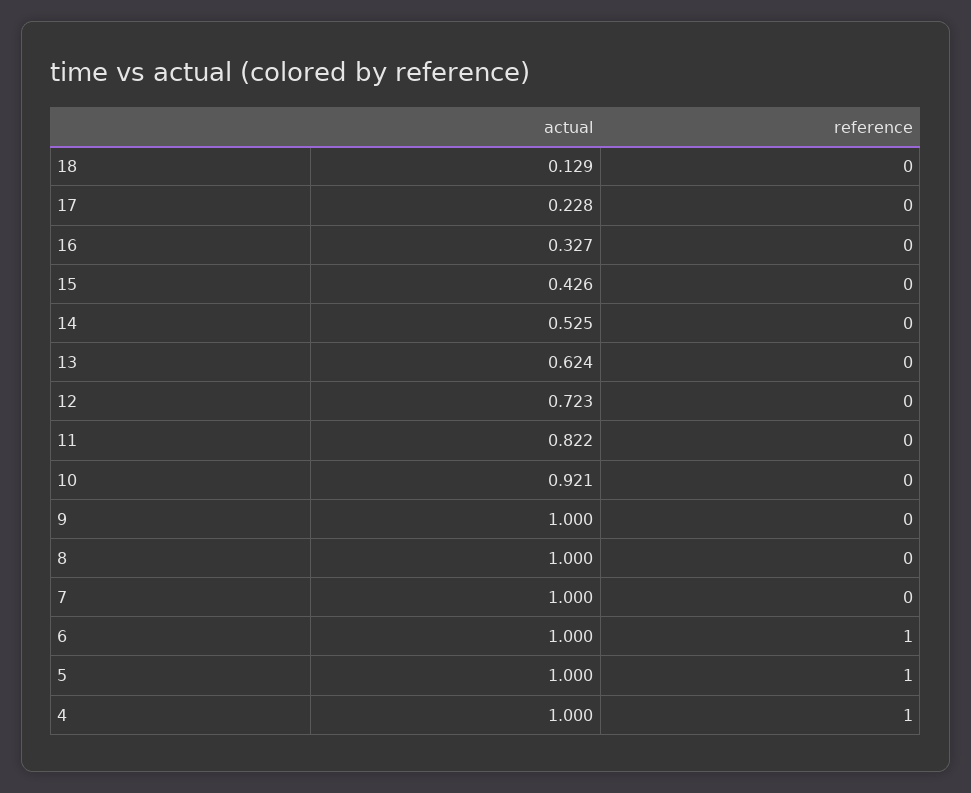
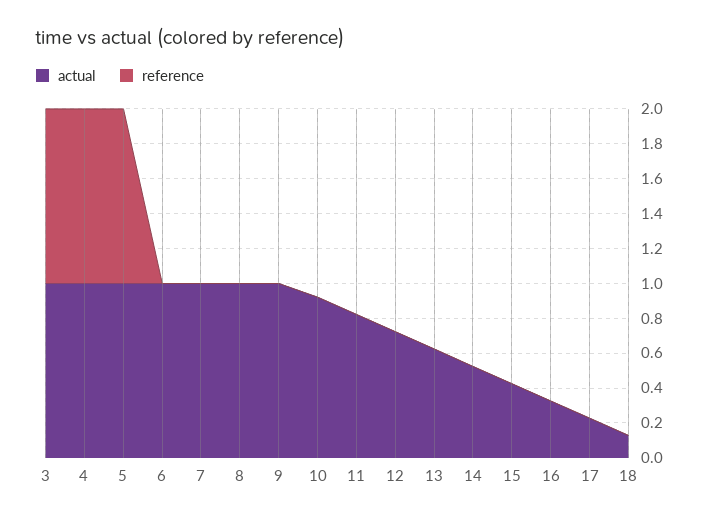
  {
    "actual": {
      "18": 0.129,
      "17": 0.228,
      "16": 0.327,
      "15": 0.426,
      "14": 0.525,
      "13": 0.624,
      "12": 0.723,
      "11": 0.822,
      "10": 0.921,
      "9": 1,
      "8": 1,
      "7": 1,
      "6": 1,
      "5": 1,
-     "4": 1
+     "4": 1,
+     "3": 1
    },
    "reference": {
      "18": 0,
      "17": 0,
      "16": 0,
      "15": 0,
      "14": 0,
      "13": 0,
      "12": 0,
      "11": 0,
      "10": 0,
      "9": 0,
      "8": 0,
      "7": 0,
-     "6": 1,
+     "6": 0,
      "5": 1,
-     "4": 1
+     "4": 1,
+     "3": 1
    }
  }

